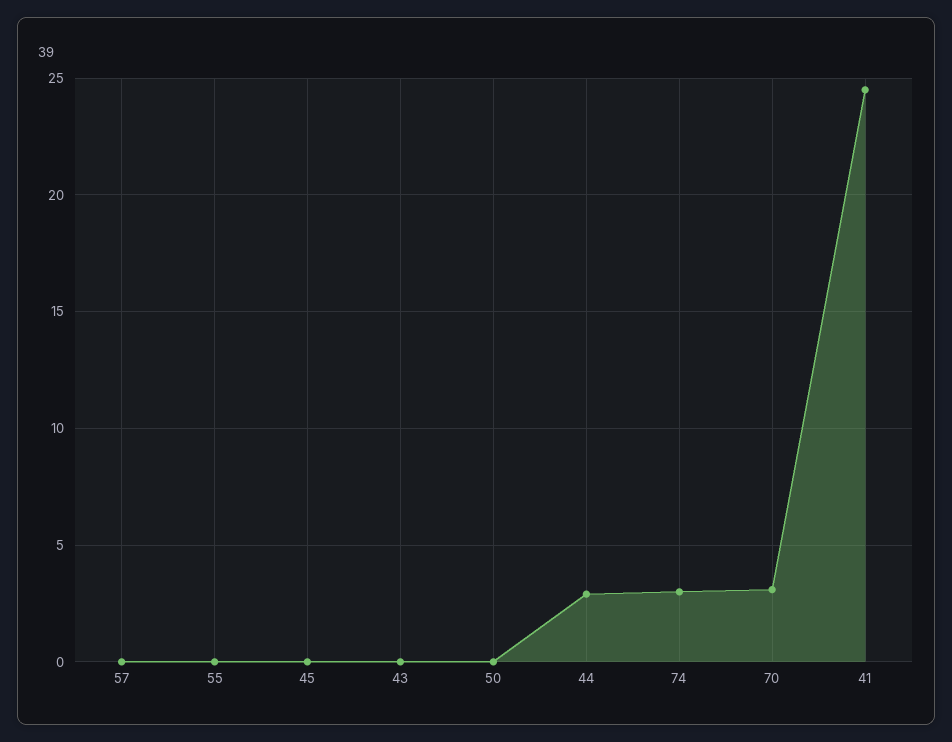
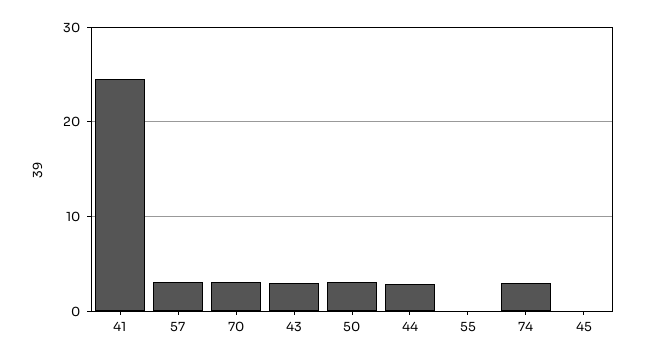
  {
-   "57": 0,
+   "57": 3,
    "55": 0,
    "45": 0,
-   "43": 0,
+   "43": 3,
-   "50": 0,
+   "50": 3,
    "44": 3,
    "74": 3,
    "70": 3,
    "41": 24.5
  }

